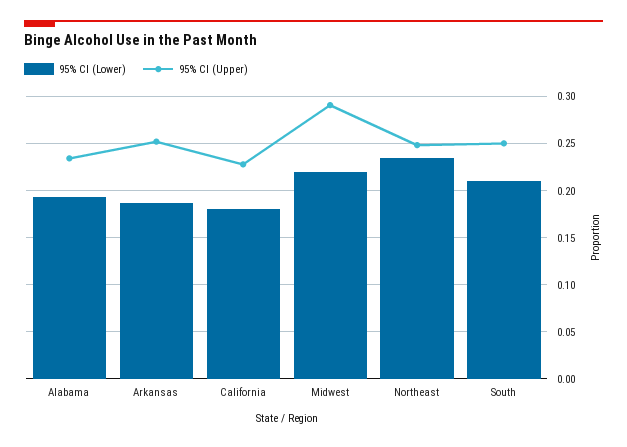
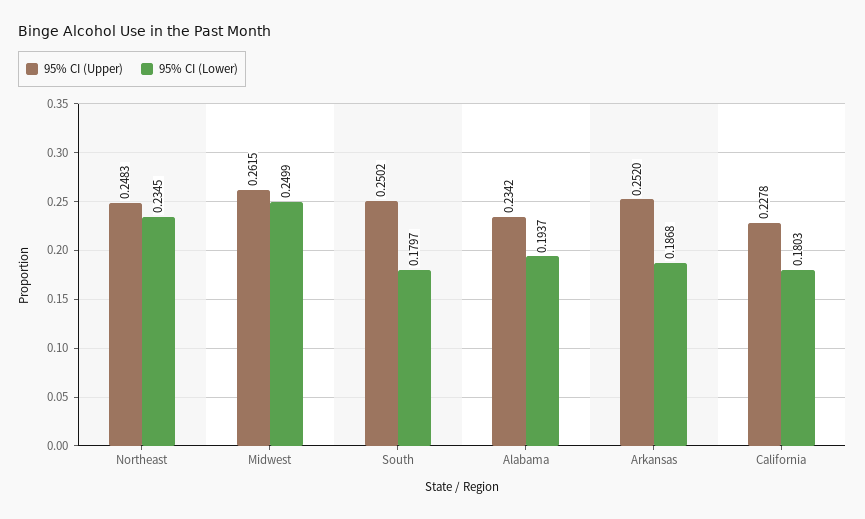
  {
    "95% CI (Lower)": {
      "Alabama": 0.1937,
      "Arkansas": 0.1868,
      "California": 0.1803,
-     "Midwest": 0.22,
+     "Midwest": 0.2499,
      "Northeast": 0.2345,
-     "South": 0.21
+     "South": 0.1797
    },
    "95% CI (Upper)": {
      "Alabama": 0.2342,
      "Arkansas": 0.252,
      "California": 0.2278,
-     "Midwest": 0.29,
+     "Midwest": 0.2615,
      "Northeast": 0.2483,
      "South": 0.2502
    }
  }

